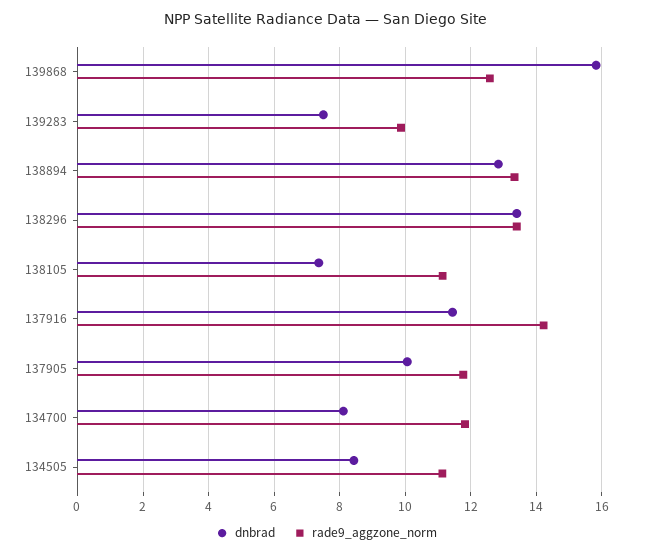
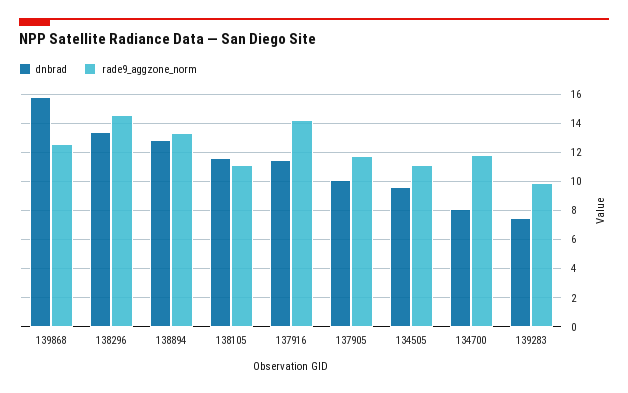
  {
    "dnbrad": {
      "139868": 15.8,
      "139283": 7.6,
      "138894": 12.8,
      "138296": 13.4,
-     "138105": 7.4,
+     "138105": 11.5,
      "137916": 11.4,
      "137905": 10,
      "134700": 8.2,
-     "134505": 8.4
+     "134505": 9.5
    },
    "rade9_aggzone_norm": {
      "139868": 12.6,
      "139283": 9.8,
      "138894": 13.4,
-     "138296": 13.4,
+     "138296": 14.5,
      "138105": 11.2,
      "137916": 14.2,
      "137905": 11.8,
      "134700": 11.8,
      "134505": 11.2
    }
  }

